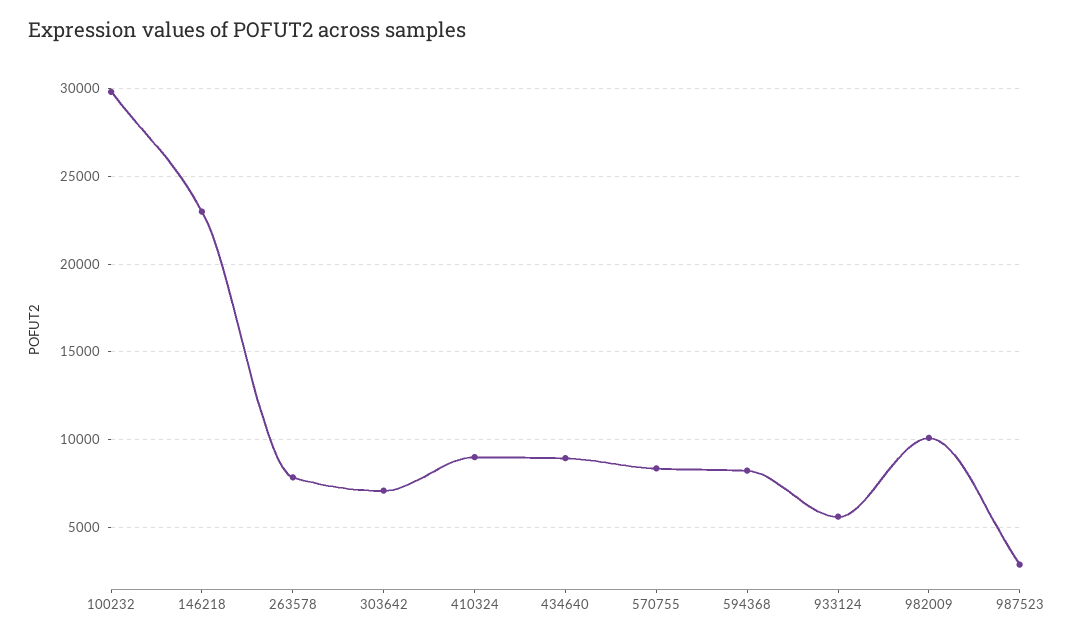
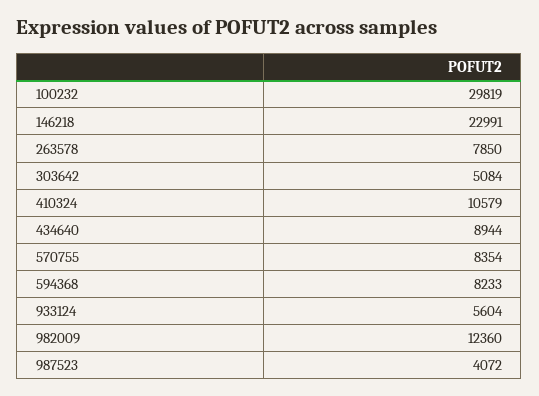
  {
    "100232": 29819,
    "146218": 22991,
    "263578": 7850,
-   "303642": 7000,
+   "303642": 5084,
-   "410324": 9000,
+   "410324": 10579,
    "434640": 8944,
    "570755": 8354,
    "594368": 8233,
    "933124": 5604,
-   "982009": 10000,
+   "982009": 12360,
-   "987523": 3000
+   "987523": 4072
  }

